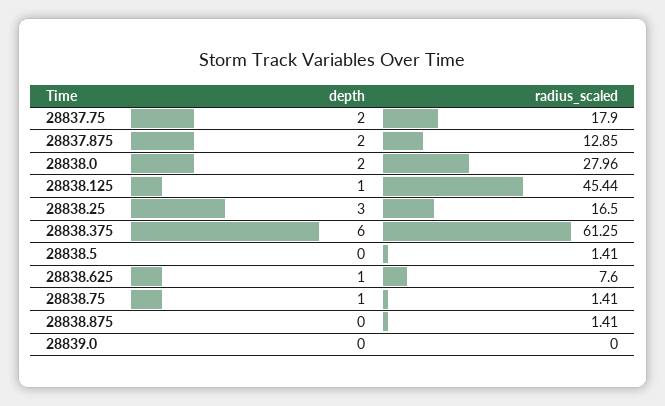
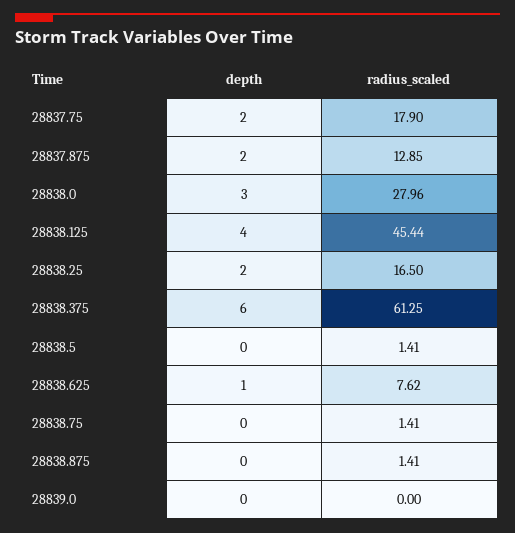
  {
    "depth": {
      "28837.75": 2,
      "28837.875": 2,
-     "28838.0": 2,
+     "28838.0": 3,
-     "28838.125": 1,
+     "28838.125": 4,
-     "28838.25": 3,
+     "28838.25": 2,
      "28838.375": 6,
      "28838.5": 0,
      "28838.625": 1,
-     "28838.75": 1,
+     "28838.75": 0,
      "28838.875": 0,
      "28839.0": 0
    },
    "radius_scaled": {
      "28837.75": 17.9,
      "28837.875": 12.85,
      "28838.0": 27.96,
      "28838.125": 45.44,
      "28838.25": 16.5,
      "28838.375": 61.25,
      "28838.5": 1.41,
-     "28838.625": 7.6,
+     "28838.625": 7.62,
      "28838.75": 1.41,
      "28838.875": 1.41,
      "28839.0": 0
    }
  }

